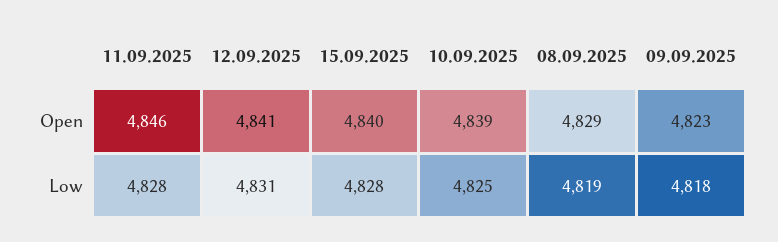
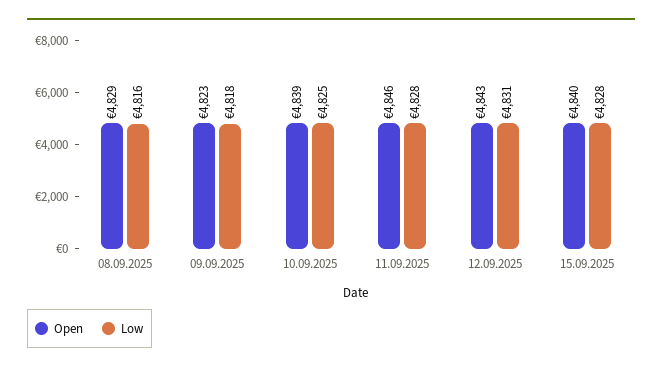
  {
    "Open": {
      "11.09.2025": 4846,
-     "12.09.2025": 4841,
+     "12.09.2025": 4843,
      "15.09.2025": 4840,
      "10.09.2025": 4839,
      "08.09.2025": 4829,
      "09.09.2025": 4823
    },
    "Low": {
      "11.09.2025": 4828,
      "12.09.2025": 4831,
      "15.09.2025": 4828,
      "10.09.2025": 4825,
-     "08.09.2025": 4819,
+     "08.09.2025": 4816,
      "09.09.2025": 4818
    }
  }

